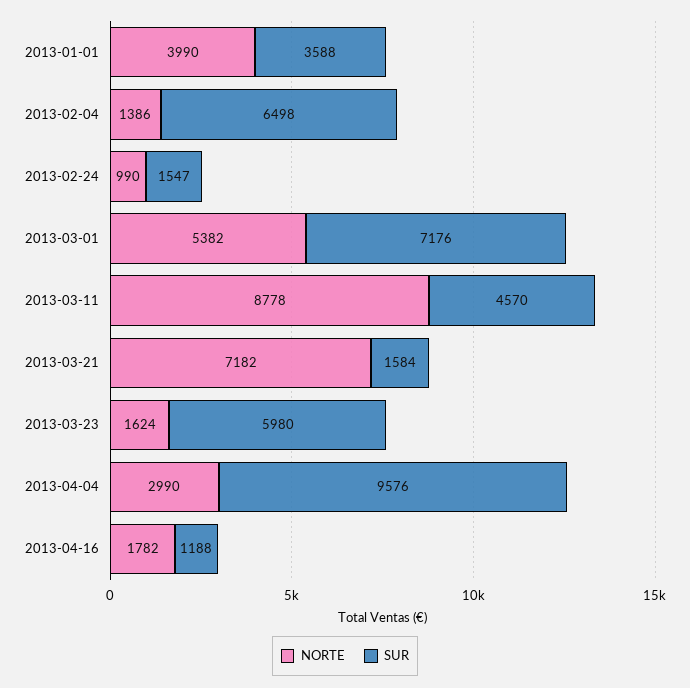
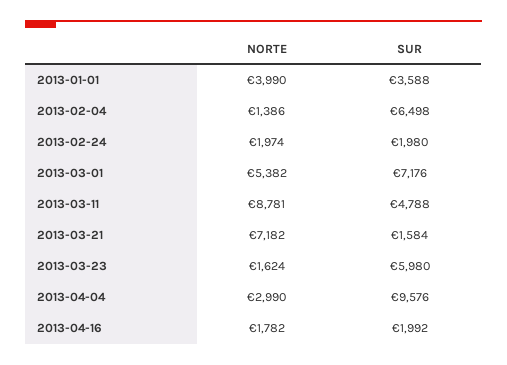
  {
    "NORTE": {
      "2013-01-01": 3990,
      "2013-02-04": 1386,
-     "2013-02-24": 990,
+     "2013-02-24": 1974,
      "2013-03-01": 5382,
-     "2013-03-11": 8778,
+     "2013-03-11": 8781,
      "2013-03-21": 7182,
      "2013-03-23": 1624,
      "2013-04-04": 2990,
      "2013-04-16": 1782
    },
    "SUR": {
      "2013-01-01": 3588,
      "2013-02-04": 6498,
-     "2013-02-24": 1547,
+     "2013-02-24": 1980,
      "2013-03-01": 7176,
-     "2013-03-11": 4570,
+     "2013-03-11": 4788,
      "2013-03-21": 1584,
      "2013-03-23": 5980,
      "2013-04-04": 9576,
-     "2013-04-16": 1188
+     "2013-04-16": 1992
    }
  }

